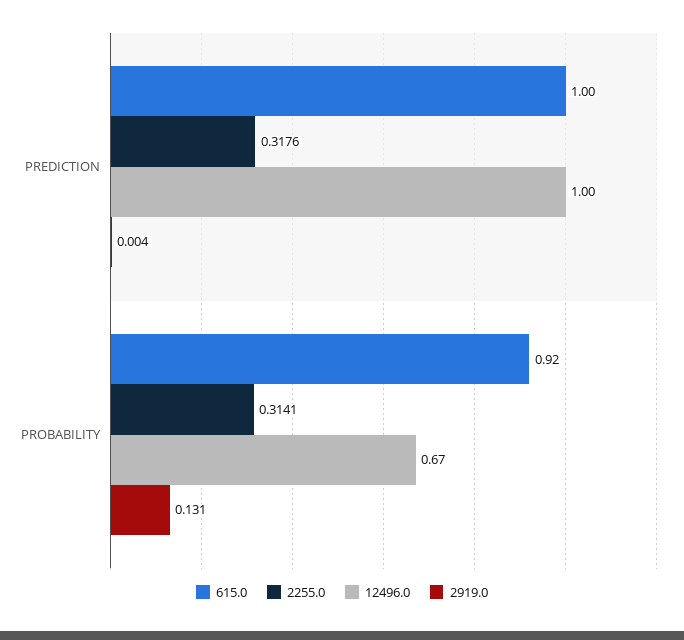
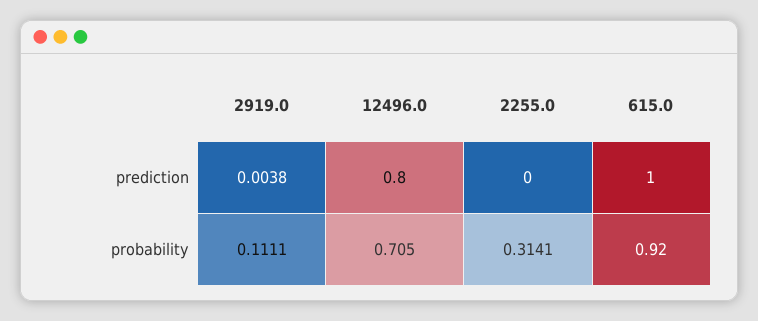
  {
    "615.0": {
      "PREDICTION": 1,
      "PROBABILITY": 0.92
    },
    "2255.0": {
-     "PREDICTION": 0.3176,
+     "PREDICTION": 0,
      "PROBABILITY": 0.3141
    },
    "12496.0": {
-     "PREDICTION": 1,
+     "PREDICTION": 0.8,
-     "PROBABILITY": 0.67
+     "PROBABILITY": 0.705
    },
    "2919.0": {
      "PREDICTION": 0.0038,
-     "PROBABILITY": 0.131
+     "PROBABILITY": 0.1111
    }
  }

